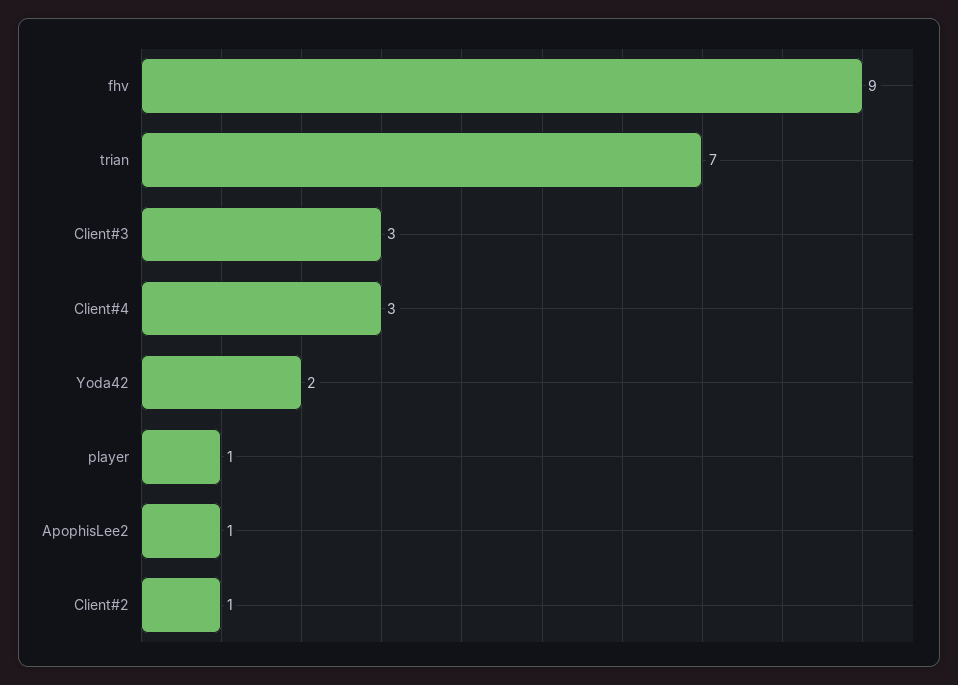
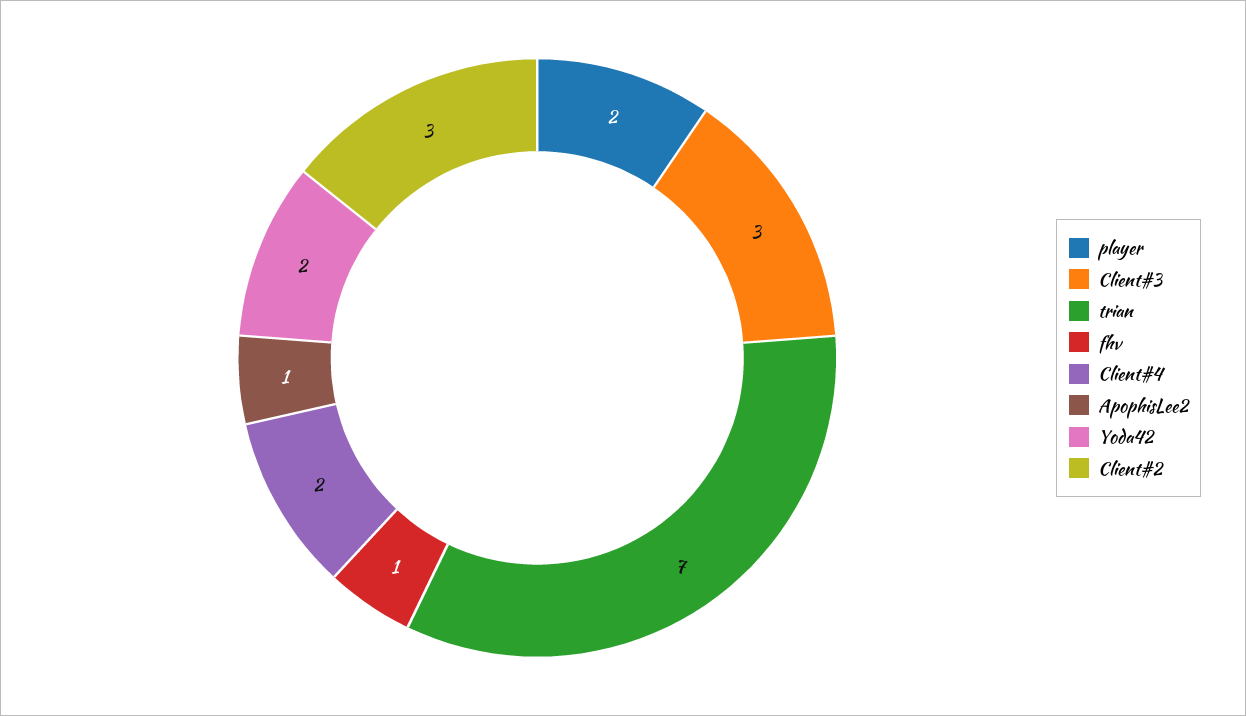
  {
-   "fhv": 9,
+   "fhv": 1,
    "trian": 7,
    "Client#3": 3,
-   "Client#4": 3,
+   "Client#4": 2,
    "Yoda42": 2,
-   "player": 1,
+   "player": 2,
    "ApophisLee2": 1,
-   "Client#2": 1
+   "Client#2": 3
  }

